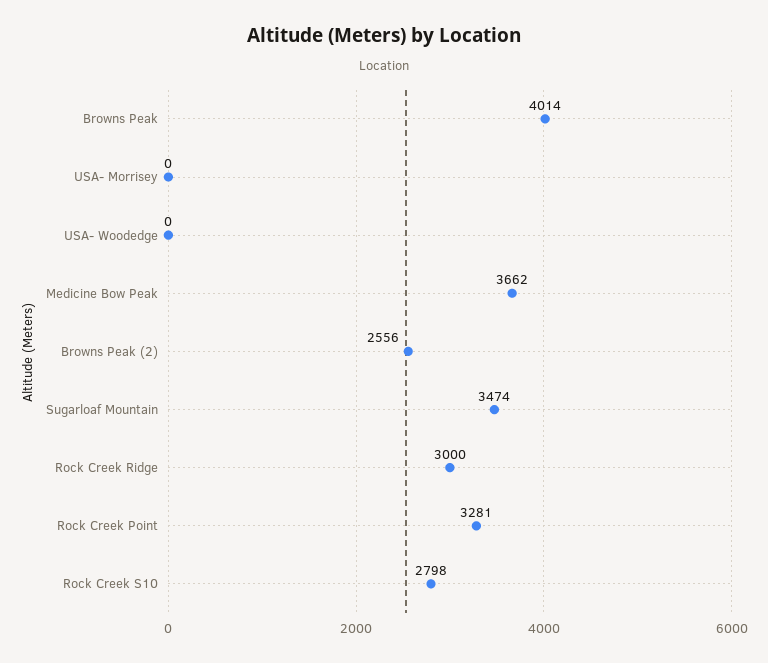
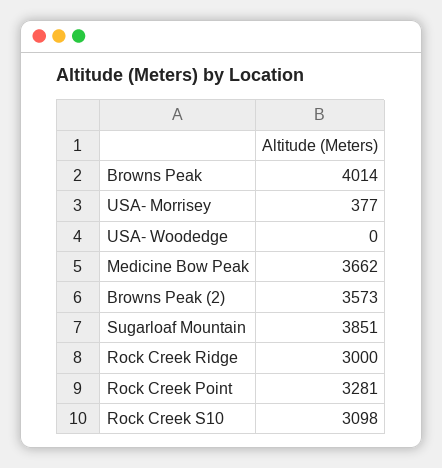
  {
    "Browns Peak": 4014,
-   "USA- Morrisey": 0,
+   "USA- Morrisey": 377,
    "USA- Woodedge": 0,
    "Medicine Bow Peak": 3662,
-   "Browns Peak (2)": 2556,
+   "Browns Peak (2)": 3573,
-   "Sugarloaf Mountain": 3474,
+   "Sugarloaf Mountain": 3851,
    "Rock Creek Ridge": 3000,
    "Rock Creek Point": 3281,
-   "Rock Creek S10": 2798
+   "Rock Creek S10": 3098
  }

